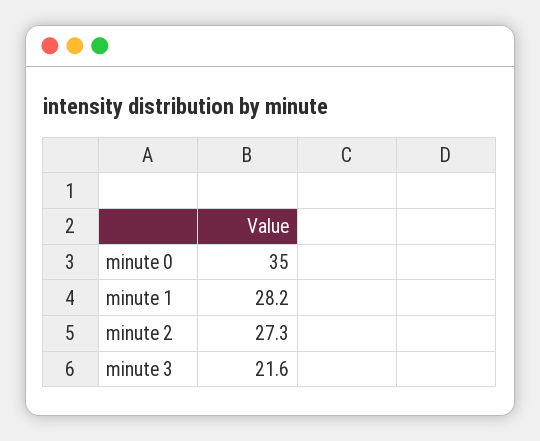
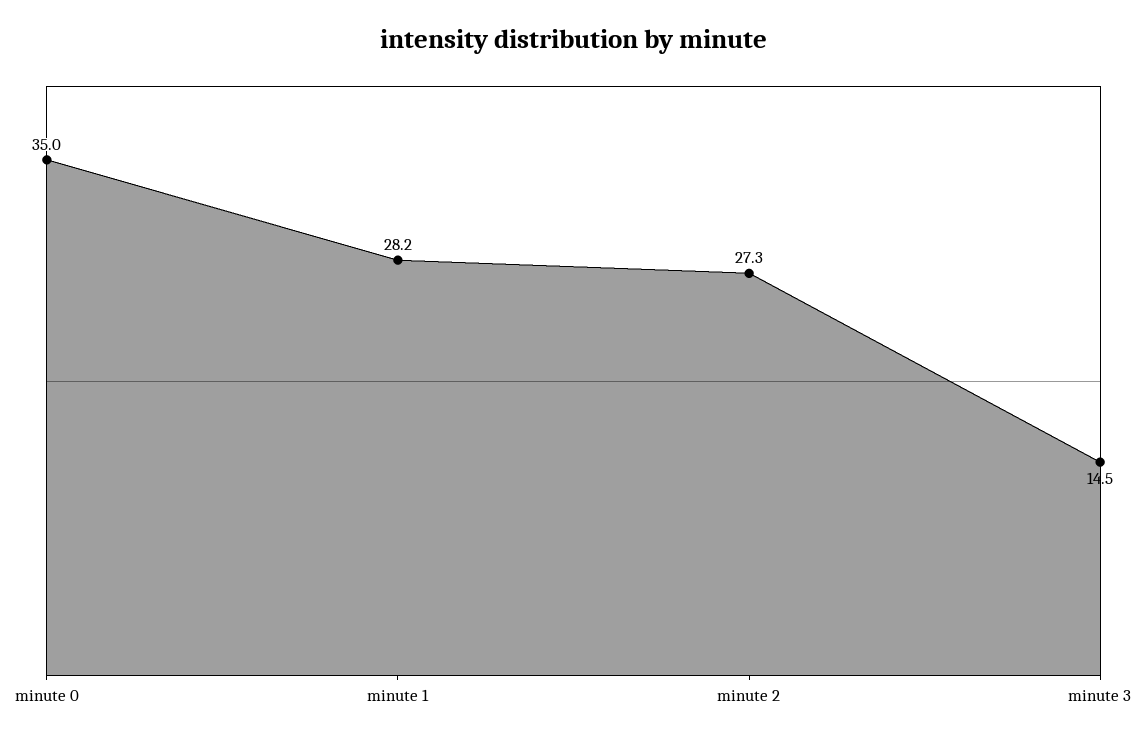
  {
    "minute 0": 35,
    "minute 1": 28.2,
    "minute 2": 27.3,
-   "minute 3": 21.6
+   "minute 3": 14.5
  }

